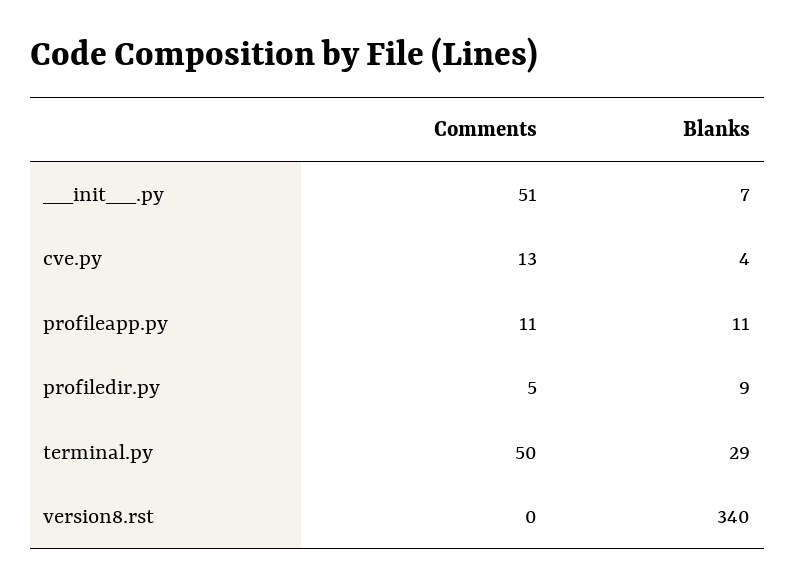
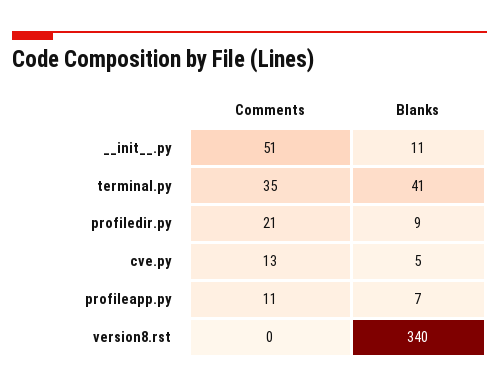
  {
    "Comments": {
      "__init__.py": 51,
      "cve.py": 13,
      "profileapp.py": 11,
-     "profiledir.py": 5,
+     "profiledir.py": 21,
-     "terminal.py": 50,
+     "terminal.py": 35,
      "version8.rst": 0
    },
    "Blanks": {
-     "__init__.py": 7,
+     "__init__.py": 11,
-     "cve.py": 4,
+     "cve.py": 5,
-     "profileapp.py": 11,
+     "profileapp.py": 7,
      "profiledir.py": 9,
-     "terminal.py": 29,
+     "terminal.py": 41,
      "version8.rst": 340
    }
  }

